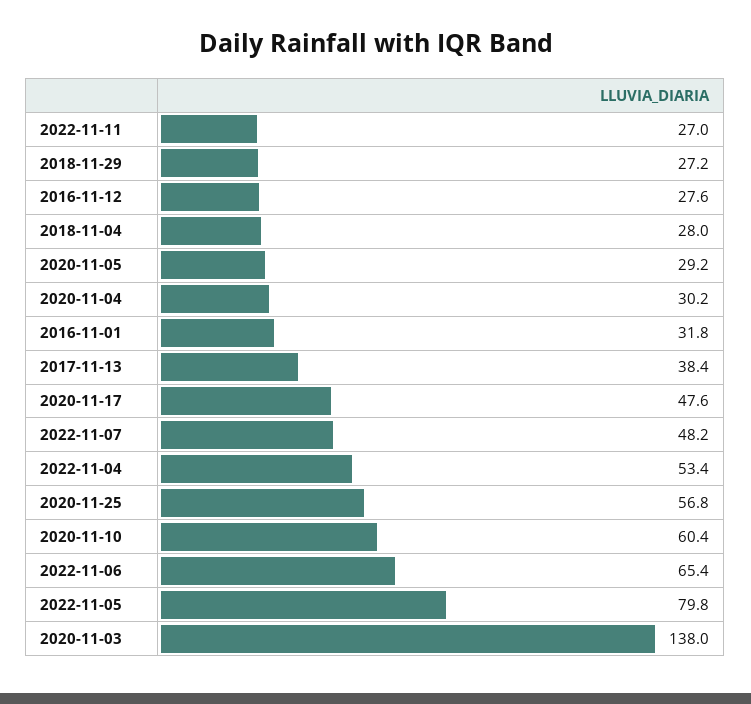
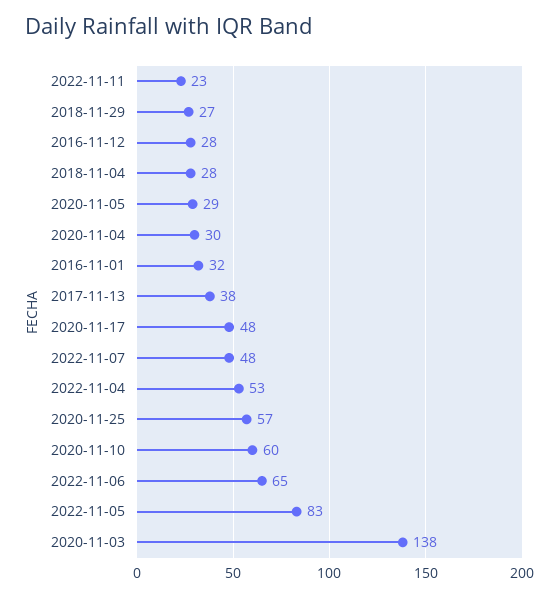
  {
-   "2022-11-11": 27,
+   "2022-11-11": 23,
    "2018-11-29": 27.2,
    "2016-11-12": 27.6,
    "2018-11-04": 28,
    "2020-11-05": 29.2,
    "2020-11-04": 30.2,
    "2016-11-01": 31.8,
    "2017-11-13": 38.4,
    "2020-11-17": 47.6,
    "2022-11-07": 48.2,
    "2022-11-04": 53.4,
    "2020-11-25": 56.8,
    "2020-11-10": 60.4,
    "2022-11-06": 65.4,
-   "2022-11-05": 79.8,
+   "2022-11-05": 83,
    "2020-11-03": 138
  }

